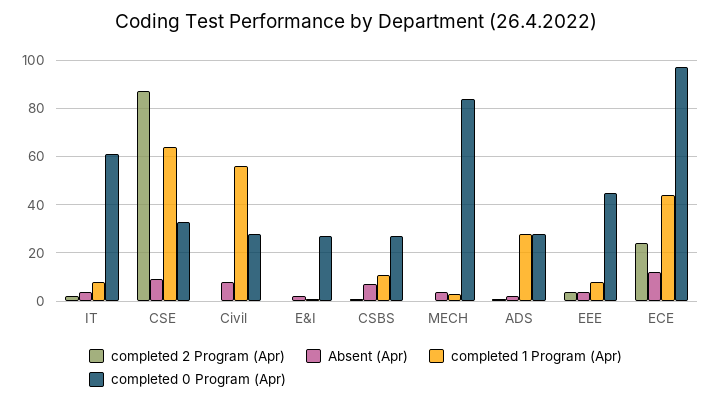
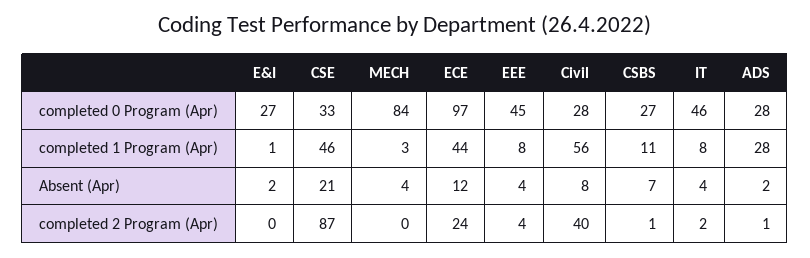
  {
    "completed 2 Program (Apr)": {
      "IT": 2,
      "CSE": 87,
-     "Civil": 0,
+     "Civil": 40,
      "E&I": 0,
      "CSBS": 1,
      "MECH": 0,
      "ADS": 1,
      "EEE": 4,
      "ECE": 24
    },
    "Absent (Apr)": {
      "IT": 4,
-     "CSE": 10,
+     "CSE": 21,
      "Civil": 8,
      "E&I": 2,
      "CSBS": 7,
      "MECH": 4,
      "ADS": 2,
      "EEE": 4,
      "ECE": 12
    },
    "completed 1 Program (Apr)": {
      "IT": 8,
-     "CSE": 65,
+     "CSE": 46,
      "Civil": 56,
      "E&I": 1,
      "CSBS": 11,
      "MECH": 3,
      "ADS": 28,
      "EEE": 8,
      "ECE": 44
    },
    "completed 0 Program (Apr)": {
-     "IT": 60,
+     "IT": 46,
      "CSE": 33,
      "Civil": 28,
      "E&I": 27,
      "CSBS": 27,
      "MECH": 84,
      "ADS": 28,
      "EEE": 45,
      "ECE": 97
    }
  }

